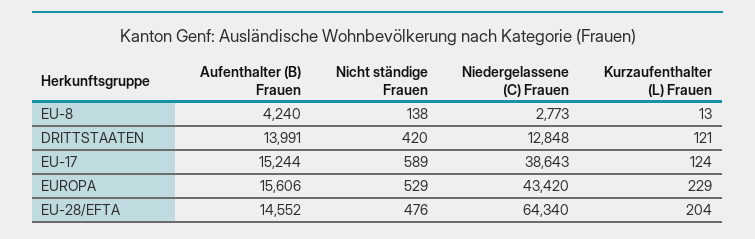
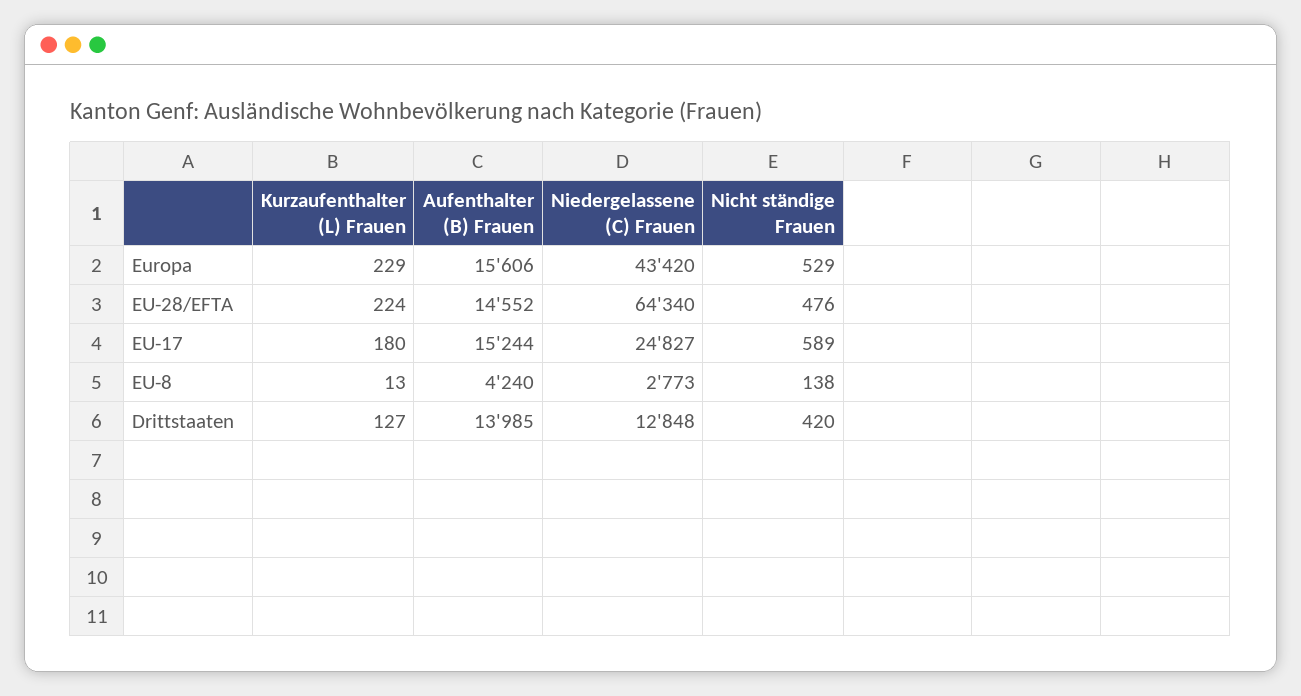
  {
    "Aufenthalter (B) Frauen": {
      "EU-8": 4240,
-     "DRITTSTAATEN": 13991,
+     "DRITTSTAATEN": 13985,
      "EU-17": 15244,
      "EUROPA": 15606,
      "EU-28/EFTA": 14552
    },
    "Nicht ständige Frauen": {
      "EU-8": 138,
      "DRITTSTAATEN": 420,
      "EU-17": 589,
      "EUROPA": 529,
      "EU-28/EFTA": 476
    },
    "Niedergelassene (C) Frauen": {
      "EU-8": 2773,
      "DRITTSTAATEN": 12848,
-     "EU-17": 38643,
+     "EU-17": 24827,
      "EUROPA": 43420,
      "EU-28/EFTA": 64340
    },
    "Kurzaufenthalter (L) Frauen": {
      "EU-8": 13,
-     "DRITTSTAATEN": 121,
+     "DRITTSTAATEN": 127,
-     "EU-17": 124,
+     "EU-17": 180,
      "EUROPA": 229,
-     "EU-28/EFTA": 204
+     "EU-28/EFTA": 224
    }
  }

